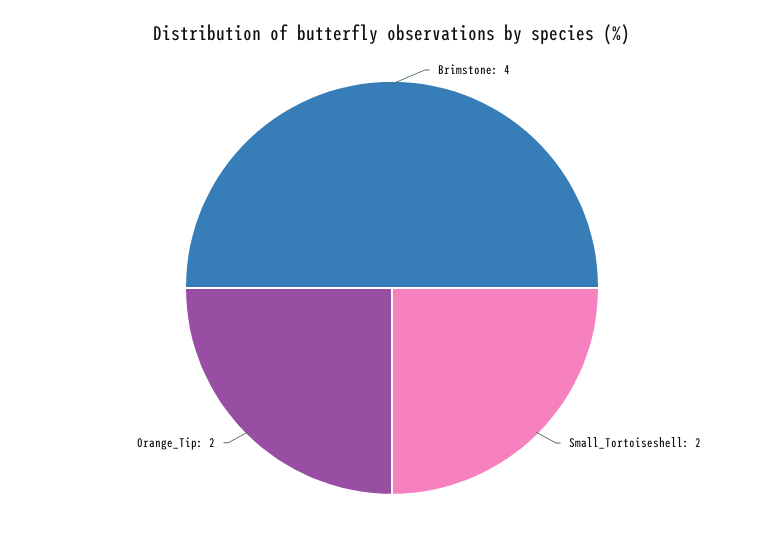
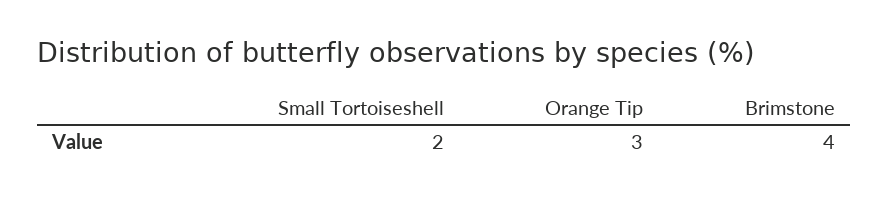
  {
    "Brimstone": 4,
    "Small_Tortoiseshell": 2,
-   "Orange_Tip": 2
+   "Orange_Tip": 3
  }

